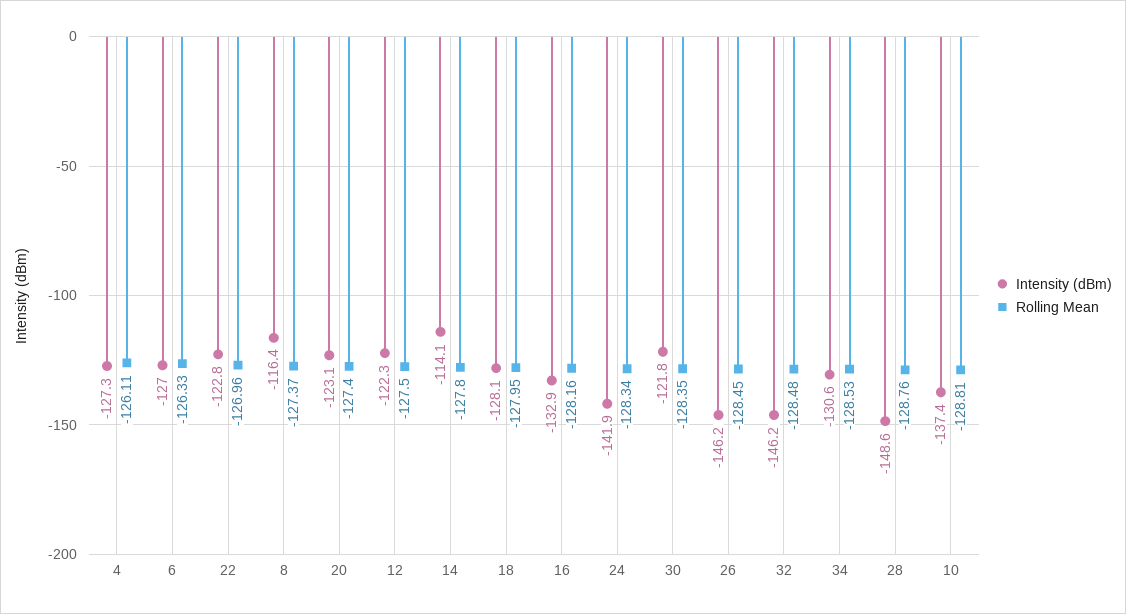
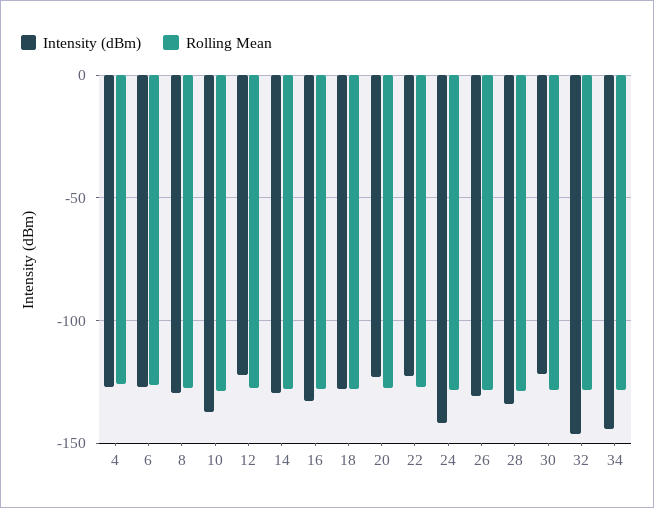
  {
    "Intensity (dBm)": {
      "4": -127.3,
      "6": -127,
      "22": -122.8,
-     "8": -116.4,
+     "8": -130,
      "20": -123.1,
      "12": -122.3,
-     "14": -114.1,
+     "14": -130,
      "18": -128.1,
      "16": -132.9,
      "24": -141.9,
      "30": -121.8,
-     "26": -146.2,
+     "26": -130,
      "32": -146.2,
-     "34": -130.6,
+     "34": -145,
-     "28": -148.6,
+     "28": -135,
      "10": -137.4
    },
    "Rolling Mean": {
      "4": -126.11,
      "6": -126.33,
      "22": -126.96,
      "8": -127.37,
      "20": -127.4,
      "12": -127.5,
      "14": -127.8,
      "18": -127.95,
      "16": -128.16,
      "24": -128.34,
      "30": -128.35,
      "26": -128.45,
      "32": -128.48,
      "34": -128.53,
      "28": -128.76,
      "10": -128.81
    }
  }

